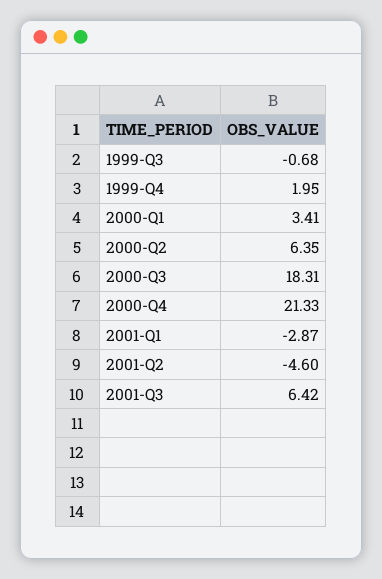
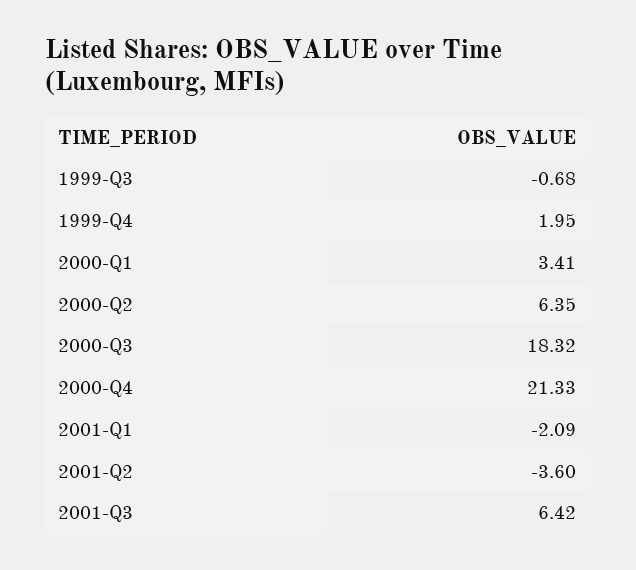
  {
    "1999-Q3": -0.68,
    "1999-Q4": 1.95,
    "2000-Q1": 3.41,
    "2000-Q2": 6.35,
-   "2000-Q3": 18.31,
+   "2000-Q3": 18.32,
    "2000-Q4": 21.33,
-   "2001-Q1": -2.87,
+   "2001-Q1": -2.09,
-   "2001-Q2": -4.6,
+   "2001-Q2": -3.6,
    "2001-Q3": 6.42
  }

